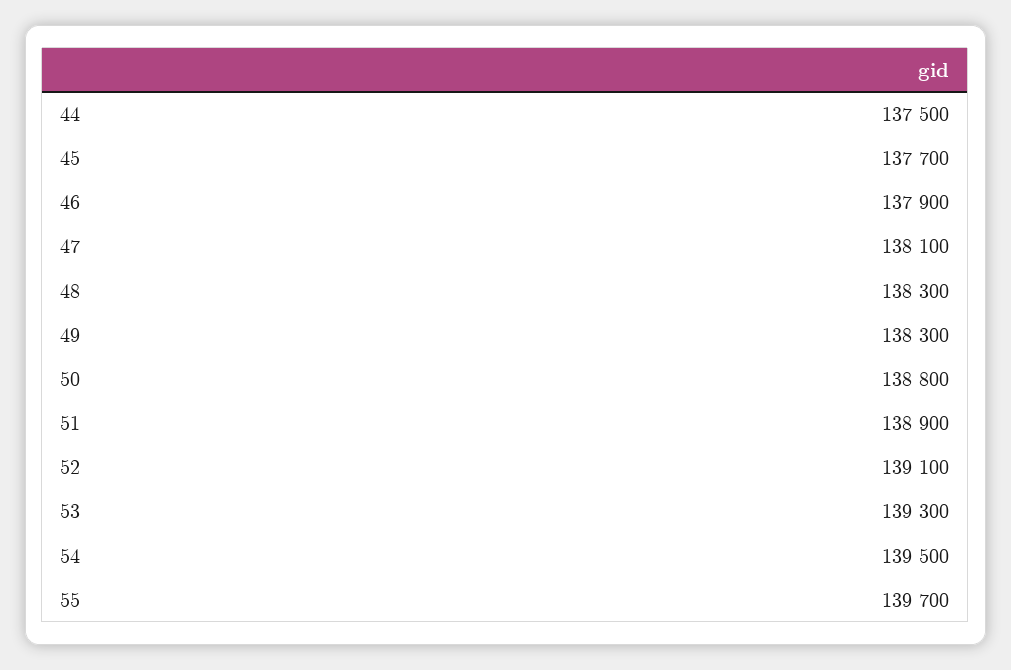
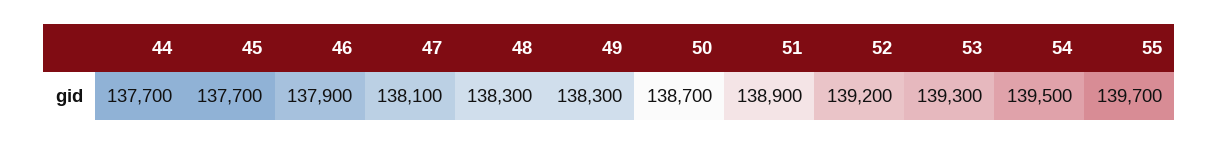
  {
-   "44": 137500,
+   "44": 137700,
    "45": 137700,
    "46": 137900,
    "47": 138100,
    "48": 138300,
    "49": 138300,
-   "50": 138800,
+   "50": 138700,
    "51": 138900,
-   "52": 139100,
+   "52": 139200,
    "53": 139300,
    "54": 139500,
    "55": 139700
  }

